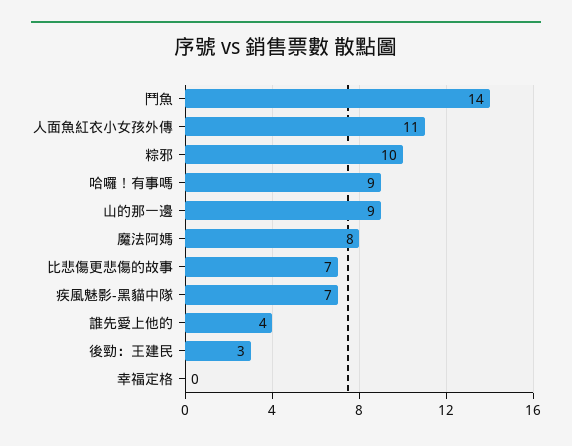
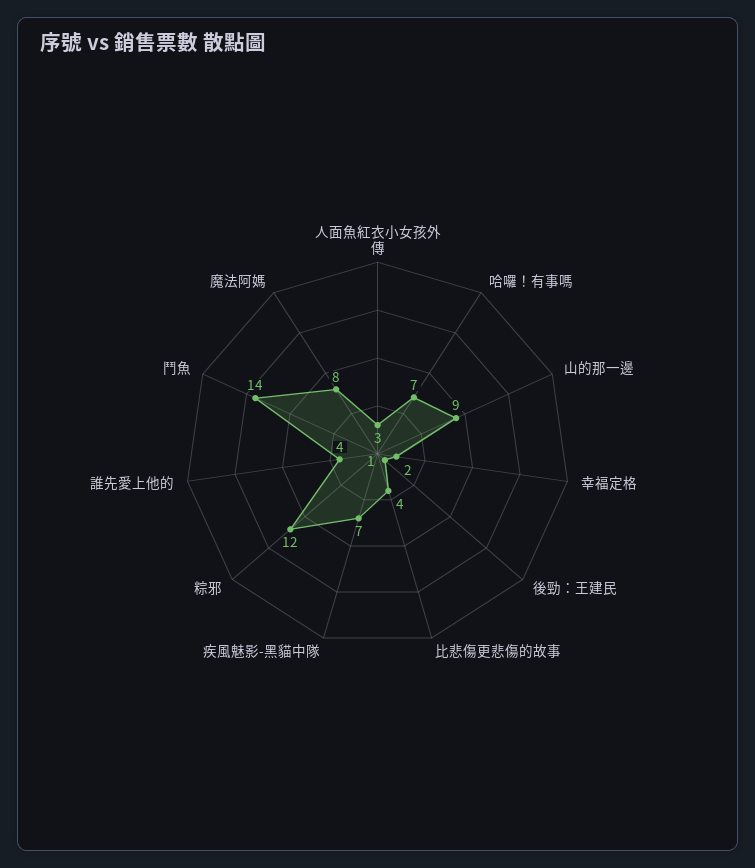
  {
    "鬥魚": 14,
-   "人面魚紅衣小女孩外傳": 11,
+   "人面魚紅衣小女孩外傳": 3,
-   "粽邪": 10,
+   "粽邪": 12,
-   "哈囉！有事嗎": 9,
+   "哈囉！有事嗎": 7,
    "山的那一邊": 9,
    "魔法阿媽": 8,
-   "比悲傷更悲傷的故事": 7,
+   "比悲傷更悲傷的故事": 4,
    "疾風魅影-黑貓中隊": 7,
    "誰先愛上他的": 4,
-   "後勁：王建民": 3,
+   "後勁：王建民": 1,
-   "幸福定格": 0
+   "幸福定格": 2
  }

